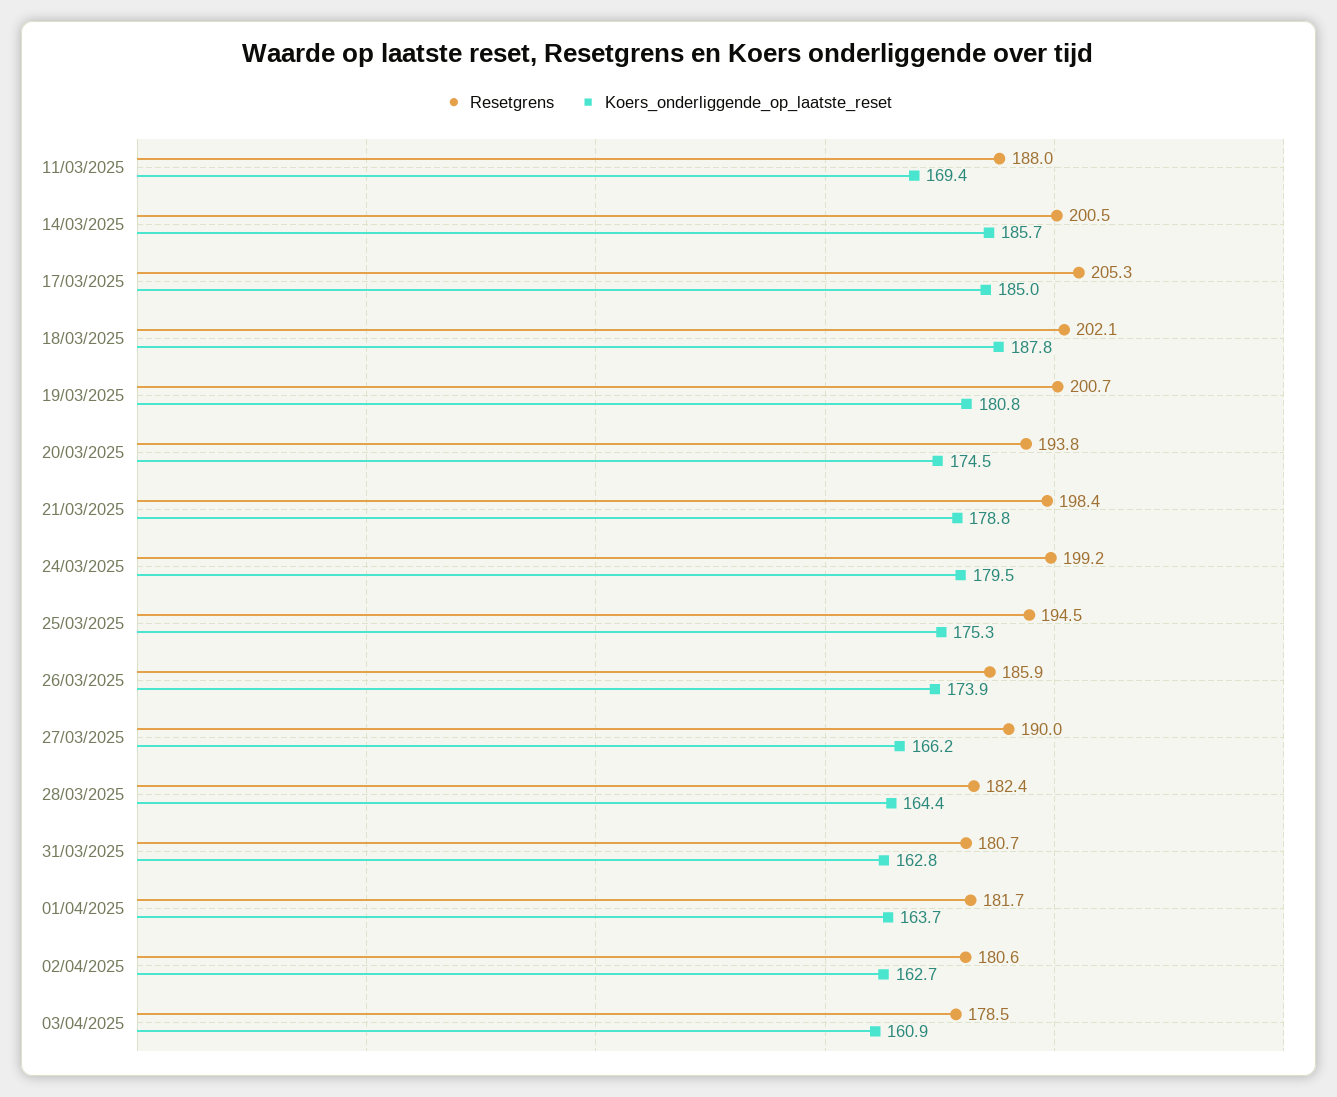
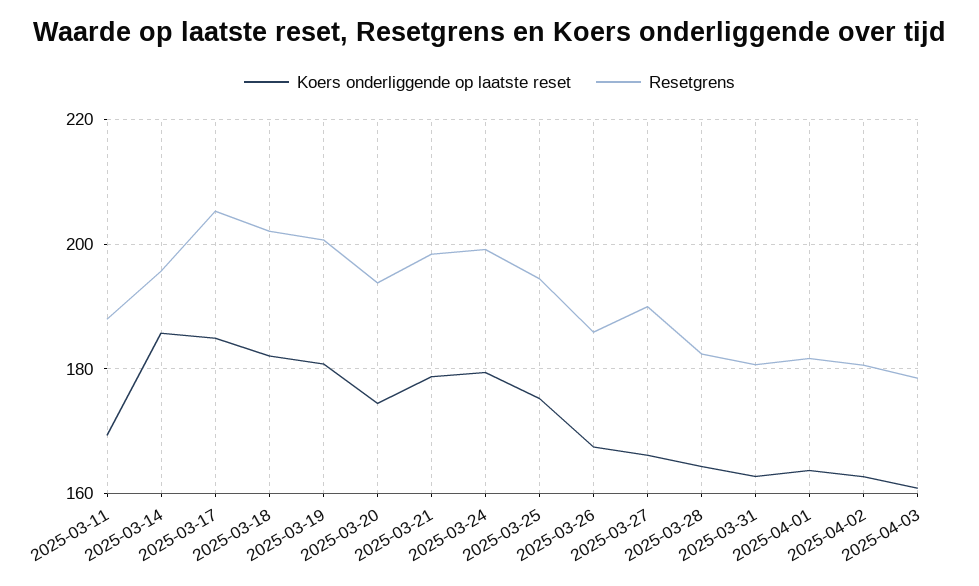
  {
    "Resetgrens": {
      "11/03/2025": 188,
-     "14/03/2025": 200.5,
+     "14/03/2025": 196,
      "17/03/2025": 205.3,
      "18/03/2025": 202.1,
      "19/03/2025": 200.7,
      "20/03/2025": 193.8,
      "21/03/2025": 198.4,
      "24/03/2025": 199.2,
      "25/03/2025": 194.5,
      "26/03/2025": 185.9,
      "27/03/2025": 190,
      "28/03/2025": 182.4,
      "31/03/2025": 180.7,
      "01/04/2025": 181.7,
      "02/04/2025": 180.6,
      "03/04/2025": 178.5
    },
    "Koers_onderliggende_op_laatste_reset": {
      "11/03/2025": 169.4,
      "14/03/2025": 185.7,
      "17/03/2025": 185,
-     "18/03/2025": 187.8,
+     "18/03/2025": 182,
      "19/03/2025": 180.8,
      "20/03/2025": 174.5,
      "21/03/2025": 178.8,
      "24/03/2025": 179.5,
      "25/03/2025": 175.3,
-     "26/03/2025": 173.9,
+     "26/03/2025": 168,
      "27/03/2025": 166.2,
      "28/03/2025": 164.4,
      "31/03/2025": 162.8,
      "01/04/2025": 163.7,
      "02/04/2025": 162.7,
      "03/04/2025": 160.9
    }
  }

